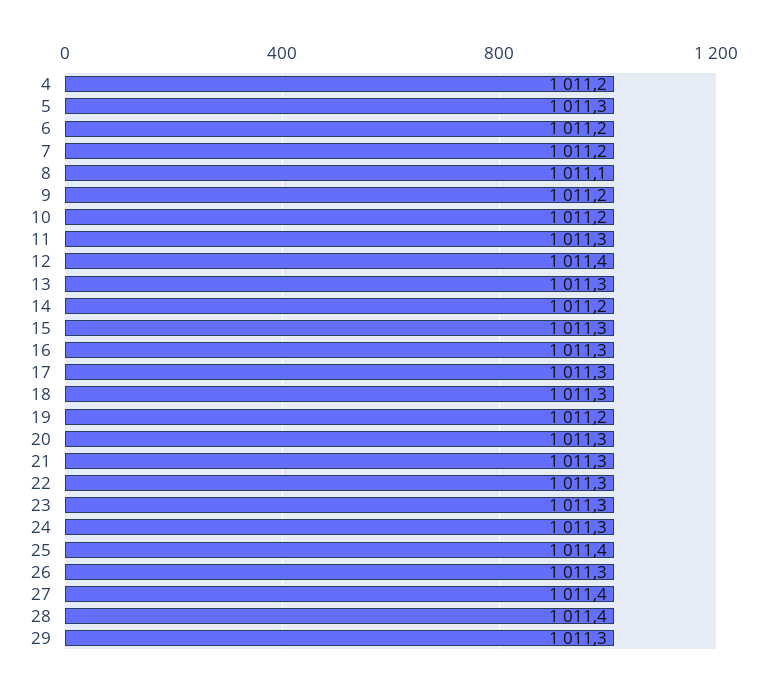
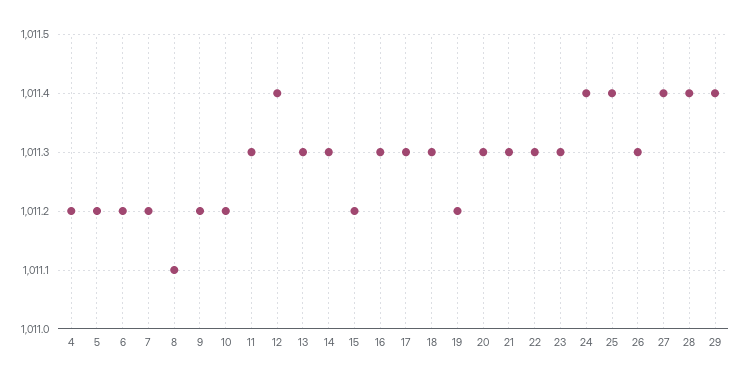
  {
    "4": 1011.2,
-   "5": 1011.3,
+   "5": 1011.2,
    "6": 1011.2,
    "7": 1011.2,
    "8": 1011.1,
    "9": 1011.2,
    "10": 1011.2,
    "11": 1011.3,
    "12": 1011.4,
    "13": 1011.3,
-   "14": 1011.2,
+   "14": 1011.3,
-   "15": 1011.3,
+   "15": 1011.2,
    "16": 1011.3,
    "17": 1011.3,
    "18": 1011.3,
    "19": 1011.2,
    "20": 1011.3,
    "21": 1011.3,
    "22": 1011.3,
    "23": 1011.3,
-   "24": 1011.3,
+   "24": 1011.4,
    "25": 1011.4,
    "26": 1011.3,
    "27": 1011.4,
    "28": 1011.4,
-   "29": 1011.3
+   "29": 1011.4
  }

